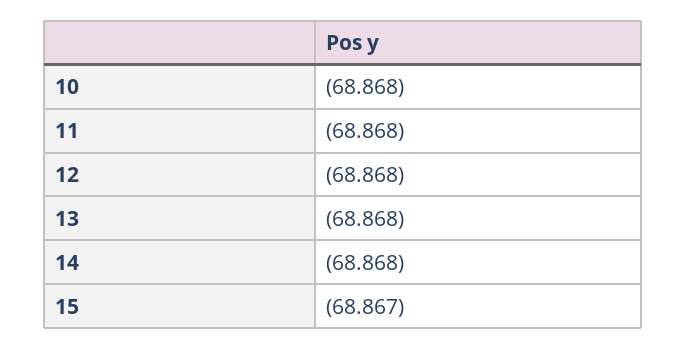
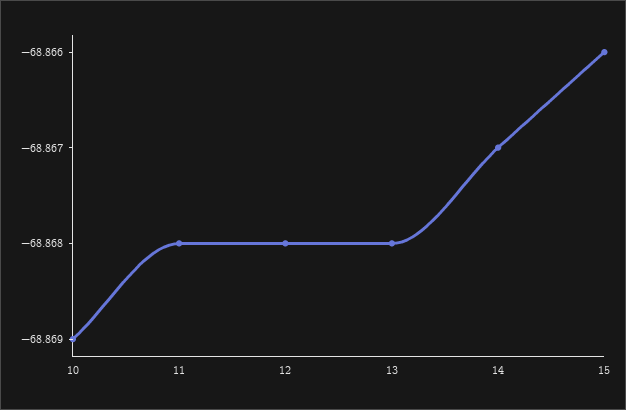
  {
-   "10": -68.868,
+   "10": -68.869,
    "11": -68.868,
    "12": -68.868,
    "13": -68.868,
-   "14": -68.868,
+   "14": -68.867,
-   "15": -68.867
+   "15": -68.866
  }

